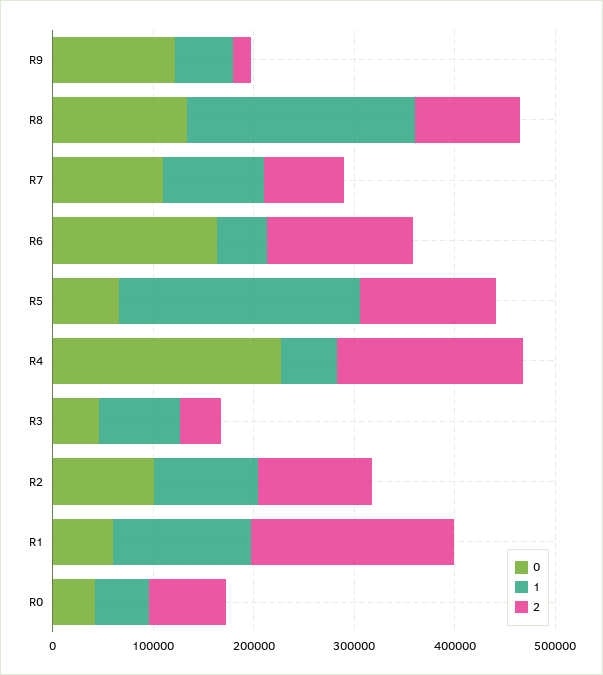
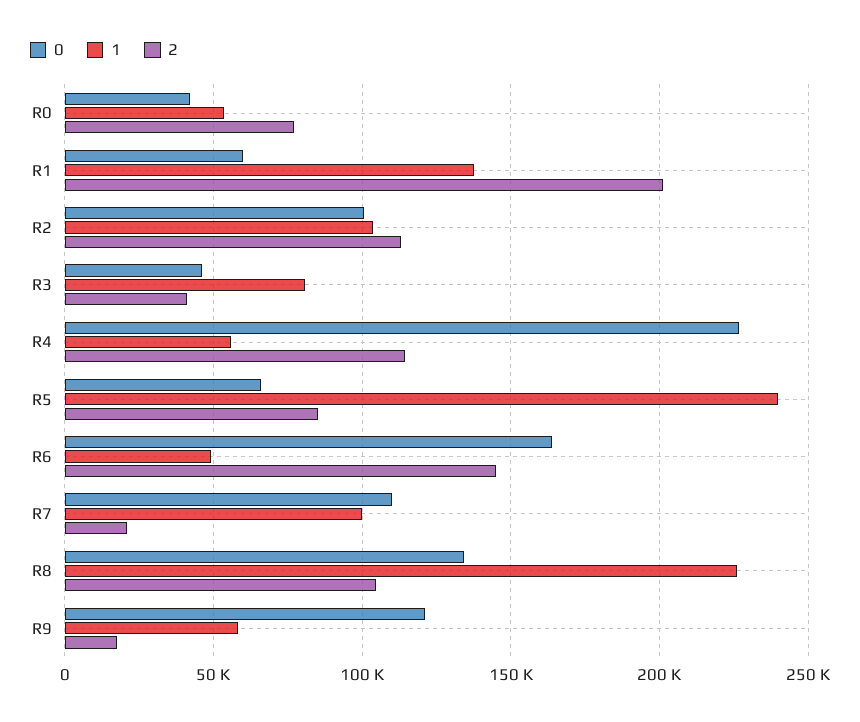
  {
    "0": {
      "R9": 120000,
      "R8": 135000,
      "R7": 110000,
      "R6": 165000,
      "R5": 65000,
      "R4": 225000,
      "R3": 45000,
      "R2": 100000,
      "R1": 60000,
      "R0": 40000
    },
    "1": {
      "R9": 60000,
      "R8": 225000,
      "R7": 100000,
      "R6": 50000,
      "R5": 240000,
      "R4": 55000,
      "R3": 80000,
      "R2": 105000,
      "R1": 140000,
      "R0": 55000
    },
    "2": {
      "R9": 20000,
      "R8": 105000,
-     "R7": 80000,
+     "R7": 20000,
      "R6": 145000,
-     "R5": 140000,
+     "R5": 85000,
-     "R4": 180000,
+     "R4": 115000,
      "R3": 40000,
      "R2": 115000,
      "R1": 200000,
      "R0": 75000
    }
  }

